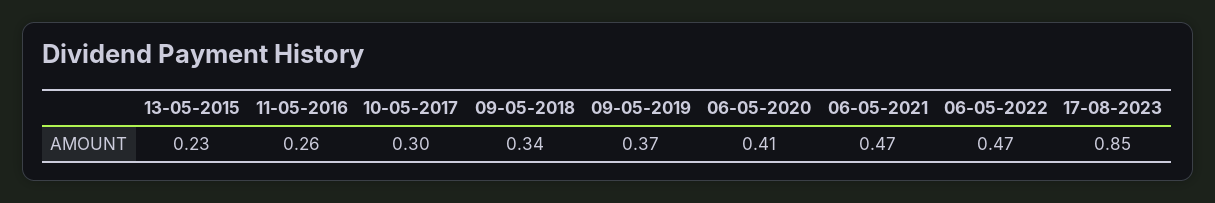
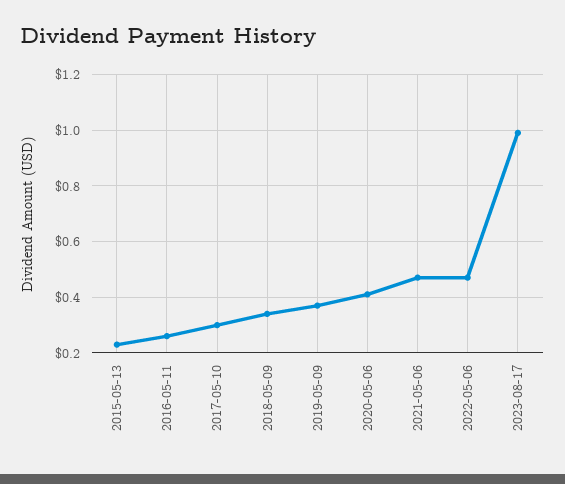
  {
    "13-05-2015": 0.23,
    "11-05-2016": 0.26,
    "10-05-2017": 0.3,
    "09-05-2018": 0.34,
    "09-05-2019": 0.37,
    "06-05-2020": 0.41,
    "06-05-2021": 0.47,
    "06-05-2022": 0.47,
-   "17-08-2023": 0.85
+   "17-08-2023": 1
  }

